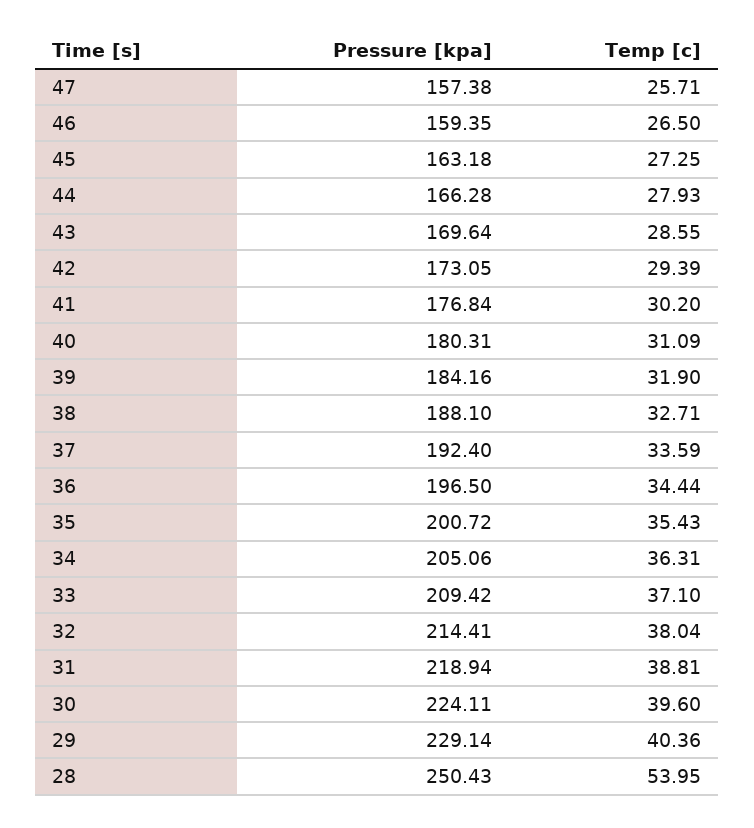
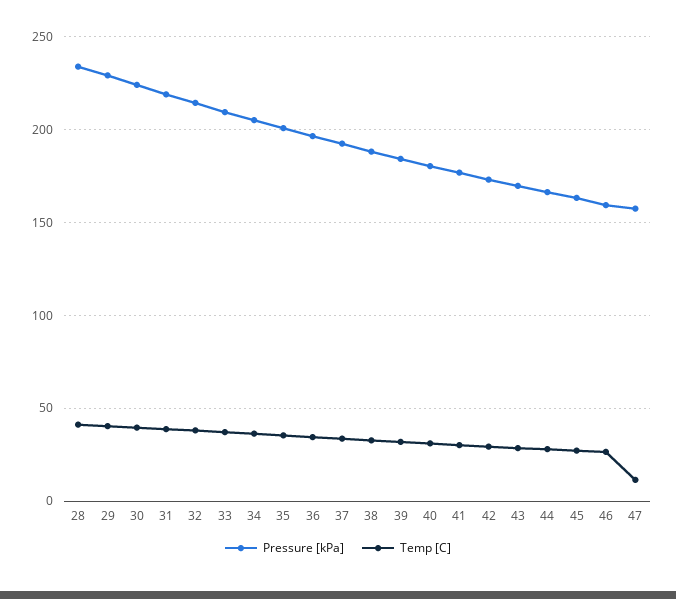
  {
    "Pressure [kpa]": {
      "47": 157.38,
      "46": 159.35,
      "45": 163.18,
      "44": 166.28,
      "43": 169.64,
      "42": 173.05,
      "41": 176.84,
      "40": 180.31,
      "39": 184.16,
      "38": 188.1,
      "37": 192.4,
      "36": 196.5,
      "35": 200.72,
      "34": 205.06,
      "33": 209.42,
      "32": 214.41,
      "31": 218.94,
      "30": 224.11,
      "29": 229.14,
-     "28": 250.43
+     "28": 235
    },
    "Temp [c]": {
-     "47": 25.71,
+     "47": 10,
      "46": 26.5,
      "45": 27.25,
      "44": 27.93,
      "43": 28.55,
      "42": 29.39,
      "41": 30.2,
      "40": 31.09,
      "39": 31.9,
      "38": 32.71,
      "37": 33.59,
      "36": 34.44,
      "35": 35.43,
      "34": 36.31,
      "33": 37.1,
      "32": 38.04,
      "31": 38.81,
      "30": 39.6,
      "29": 40.36,
-     "28": 53.95
+     "28": 40
    }
  }

